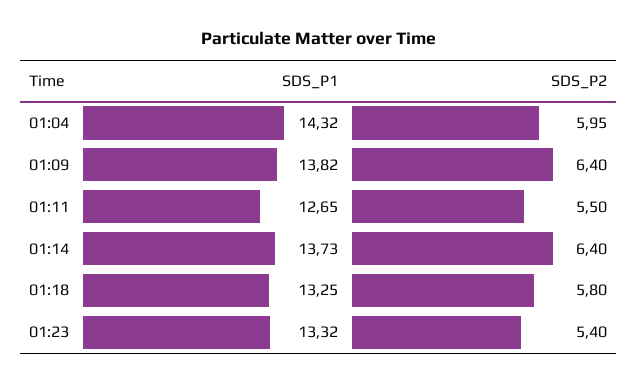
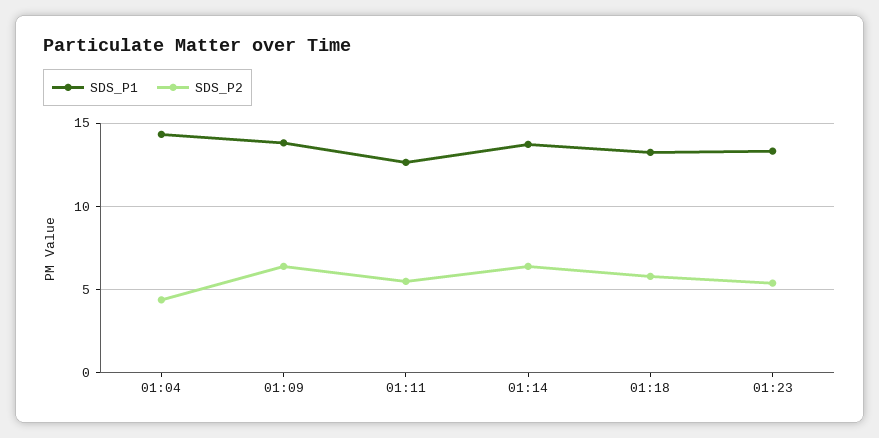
  {
    "SDS_P1": {
      "01:04": 14.32,
      "01:09": 13.82,
      "01:11": 12.65,
      "01:14": 13.73,
      "01:18": 13.25,
      "01:23": 13.32
    },
    "SDS_P2": {
-     "01:04": 5.95,
+     "01:04": 4.5,
      "01:09": 6.4,
      "01:11": 5.5,
      "01:14": 6.4,
      "01:18": 5.8,
      "01:23": 5.4
    }
  }

